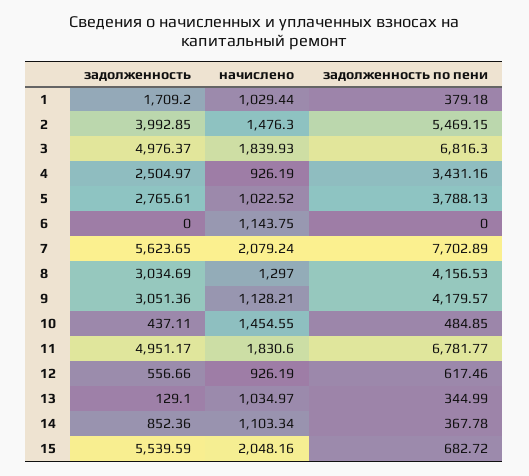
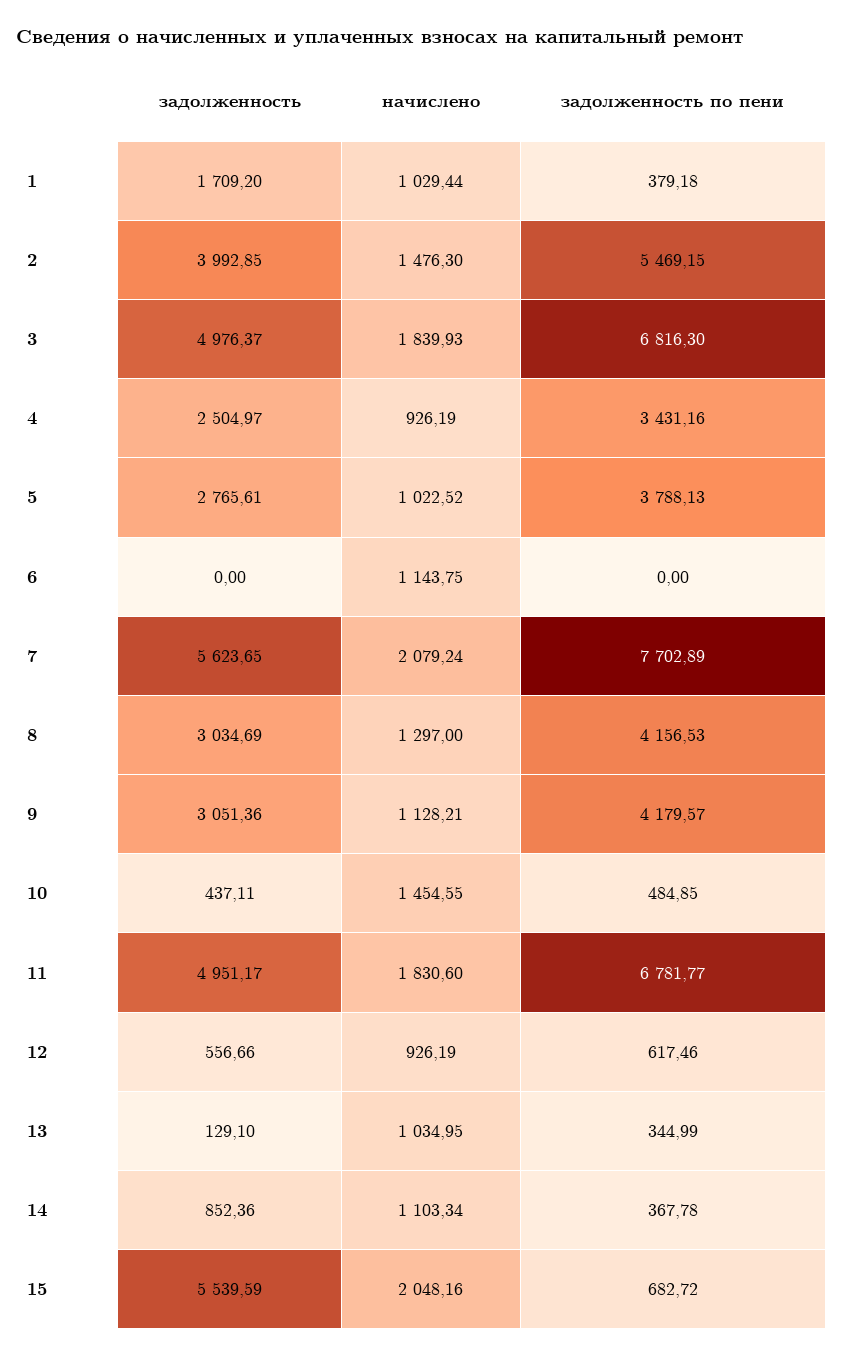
  {
    "задолженность": {
      "1": 1709.2,
      "2": 3992.85,
      "3": 4976.37,
      "4": 2504.97,
      "5": 2765.61,
      "6": 0,
      "7": 5623.65,
      "8": 3034.69,
      "9": 3051.36,
      "10": 437.11,
      "11": 4951.17,
      "12": 556.66,
      "13": 129.1,
      "14": 852.36,
      "15": 5539.59
    },
    "начислено": {
      "1": 1029.44,
      "2": 1476.3,
      "3": 1839.93,
      "4": 926.19,
      "5": 1022.52,
      "6": 1143.75,
      "7": 2079.24,
      "8": 1297,
      "9": 1128.21,
      "10": 1454.55,
      "11": 1830.6,
      "12": 926.19,
-     "13": 1034.97,
+     "13": 1034.95,
      "14": 1103.34,
      "15": 2048.16
    },
    "задолженность по пени": {
      "1": 379.18,
      "2": 5469.15,
      "3": 6816.3,
      "4": 3431.16,
      "5": 3788.13,
      "6": 0,
      "7": 7702.89,
      "8": 4156.53,
      "9": 4179.57,
      "10": 484.85,
      "11": 6781.77,
      "12": 617.46,
      "13": 344.99,
      "14": 367.78,
      "15": 682.72
    }
  }

